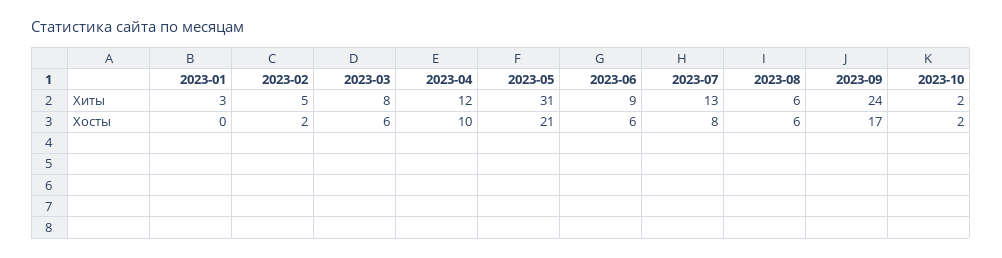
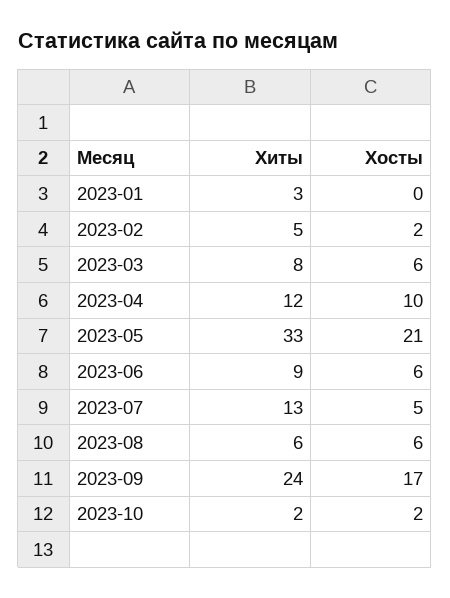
  {
    "2023-01": {
      "Хиты": 3,
      "Хосты": 0
    },
    "2023-02": {
      "Хиты": 5,
      "Хосты": 2
    },
    "2023-03": {
      "Хиты": 8,
      "Хосты": 6
    },
    "2023-04": {
      "Хиты": 12,
      "Хосты": 10
    },
    "2023-05": {
-     "Хиты": 31,
+     "Хиты": 33,
      "Хосты": 21
    },
    "2023-06": {
      "Хиты": 9,
      "Хосты": 6
    },
    "2023-07": {
      "Хиты": 13,
-     "Хосты": 8
+     "Хосты": 5
    },
    "2023-08": {
      "Хиты": 6,
      "Хосты": 6
    },
    "2023-09": {
      "Хиты": 24,
      "Хосты": 17
    },
    "2023-10": {
      "Хиты": 2,
      "Хосты": 2
    }
  }

